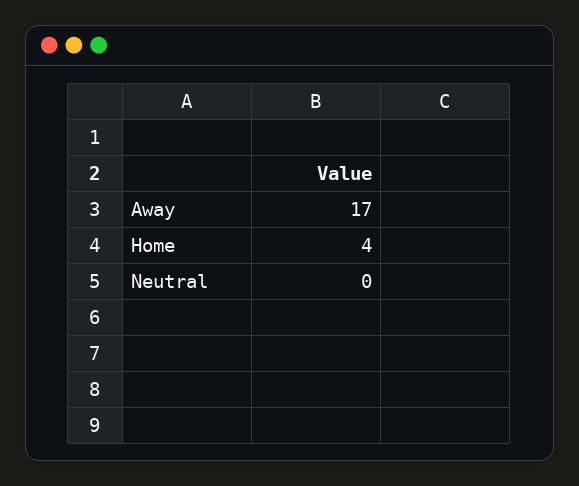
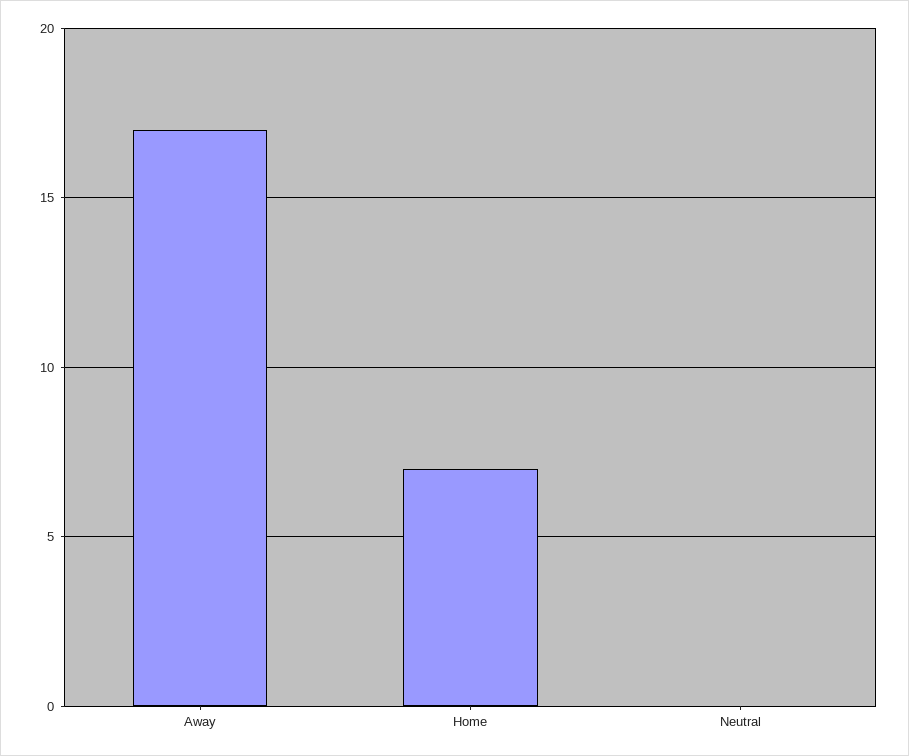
  {
    "Away": 17,
-   "Home": 4,
+   "Home": 7,
    "Neutral": 0
  }

